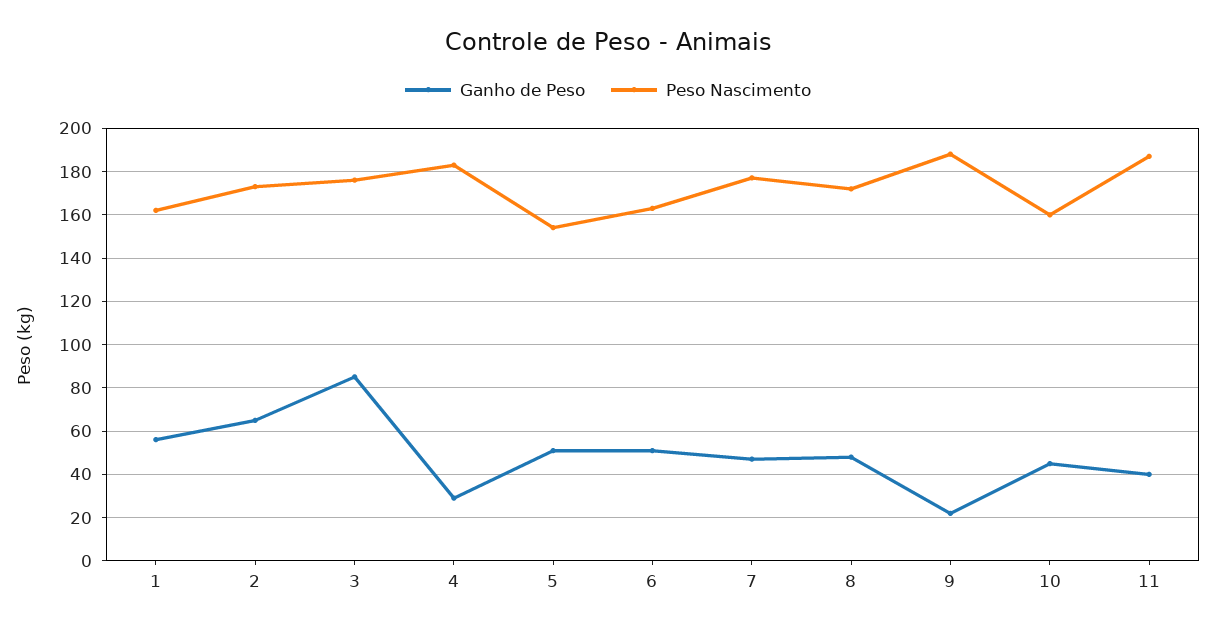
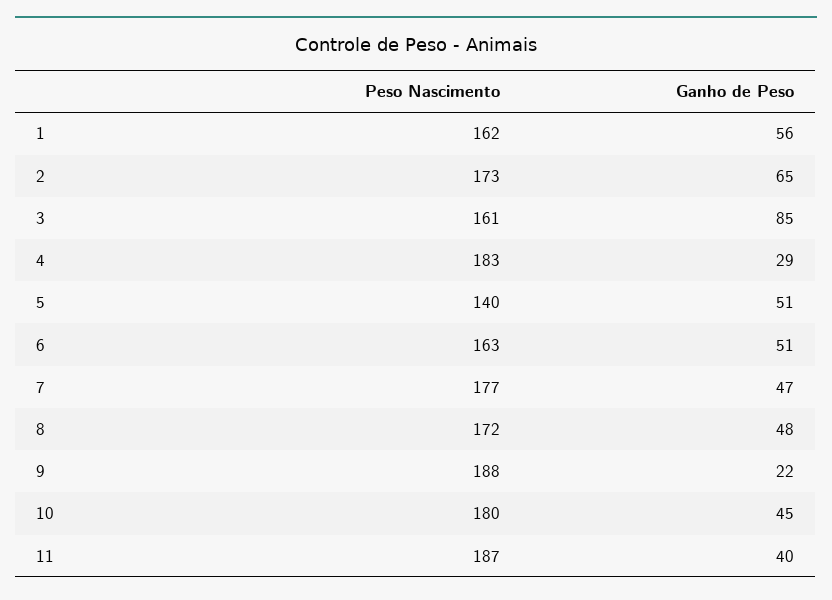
  {
    "Ganho de Peso": {
      "1": 56,
      "2": 65,
      "3": 85,
      "4": 29,
      "5": 51,
      "6": 51,
      "7": 47,
      "8": 48,
      "9": 22,
      "10": 45,
      "11": 40
    },
    "Peso Nascimento": {
      "1": 162,
      "2": 173,
-     "3": 175,
+     "3": 161,
      "4": 183,
-     "5": 155,
+     "5": 140,
      "6": 163,
      "7": 177,
      "8": 172,
      "9": 188,
-     "10": 160,
+     "10": 180,
      "11": 187
    }
  }

